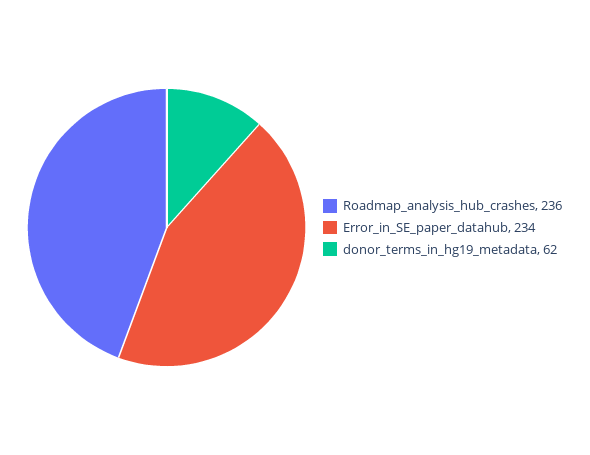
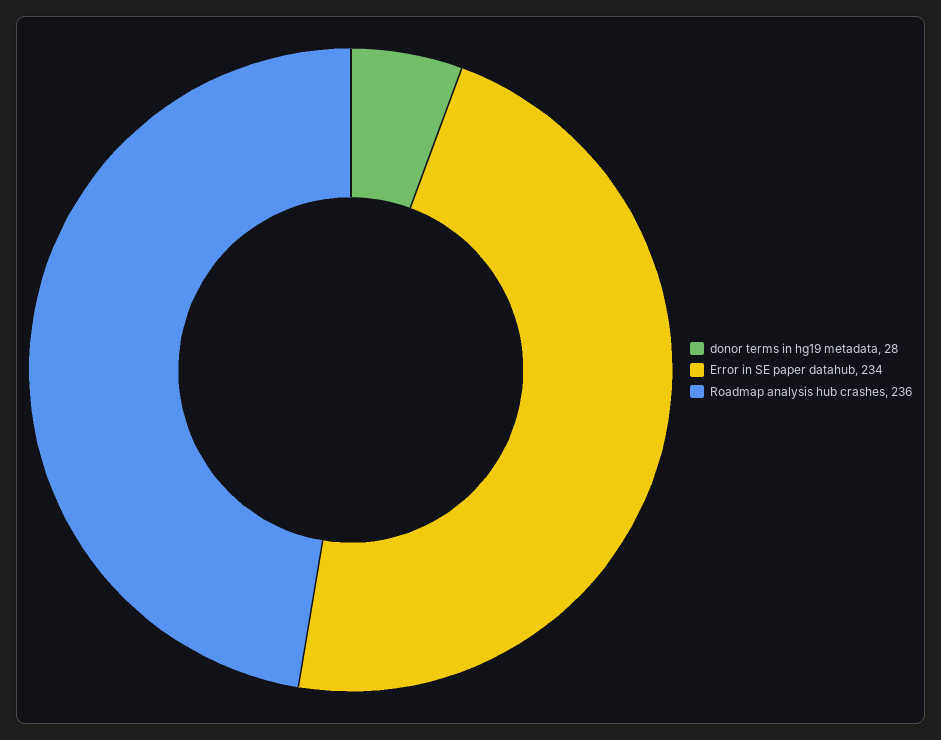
  {
    "Roadmap_analysis_hub_crashes": 236,
    "Error_in_SE_paper_datahub": 234,
-   "donor_terms_in_hg19_metadata": 62
+   "donor_terms_in_hg19_metadata": 28
  }

